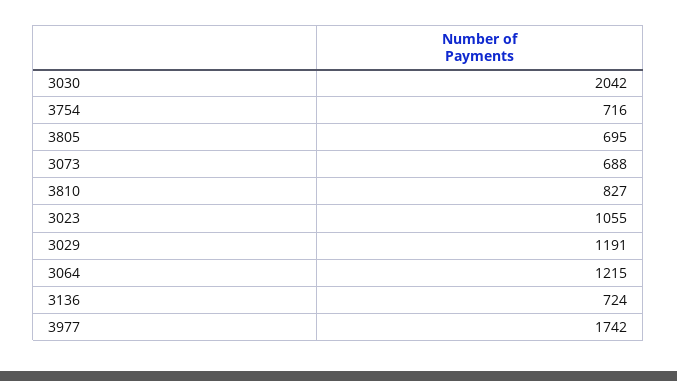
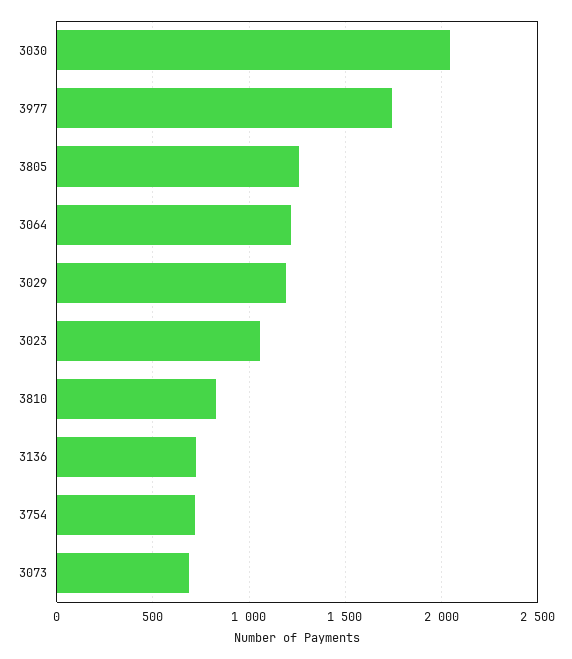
  {
    "3030": 2042,
    "3754": 716,
-   "3805": 695,
+   "3805": 1250,
    "3073": 688,
    "3810": 827,
    "3023": 1055,
    "3029": 1191,
    "3064": 1215,
    "3136": 724,
    "3977": 1742
  }

